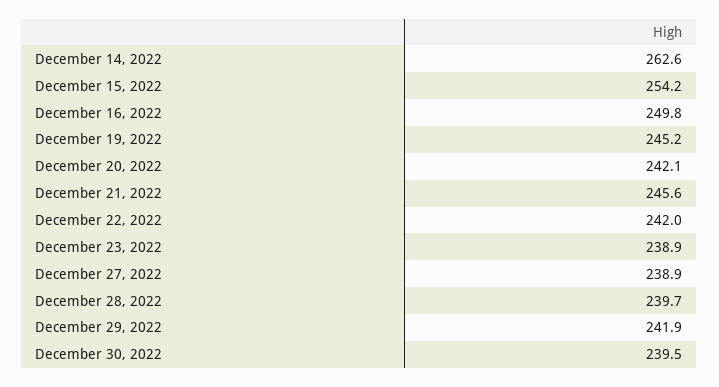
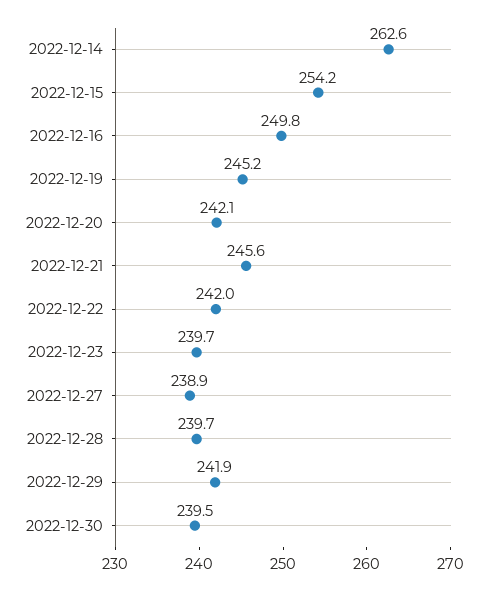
  {
    "December 14, 2022": 262.6,
    "December 15, 2022": 254.2,
    "December 16, 2022": 249.8,
    "December 19, 2022": 245.2,
    "December 20, 2022": 242.1,
    "December 21, 2022": 245.6,
    "December 22, 2022": 242,
-   "December 23, 2022": 238.9,
+   "December 23, 2022": 239.7,
    "December 27, 2022": 238.9,
    "December 28, 2022": 239.7,
    "December 29, 2022": 241.9,
    "December 30, 2022": 239.5
  }

